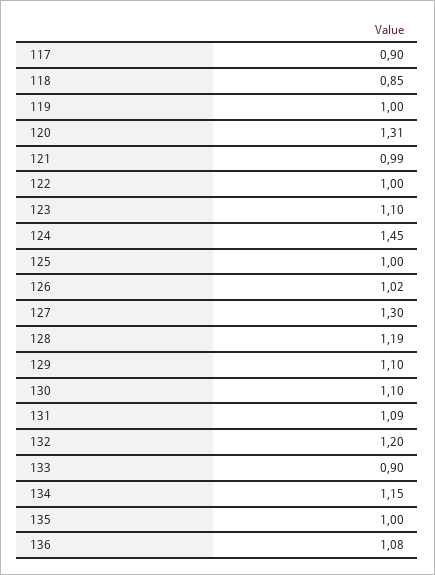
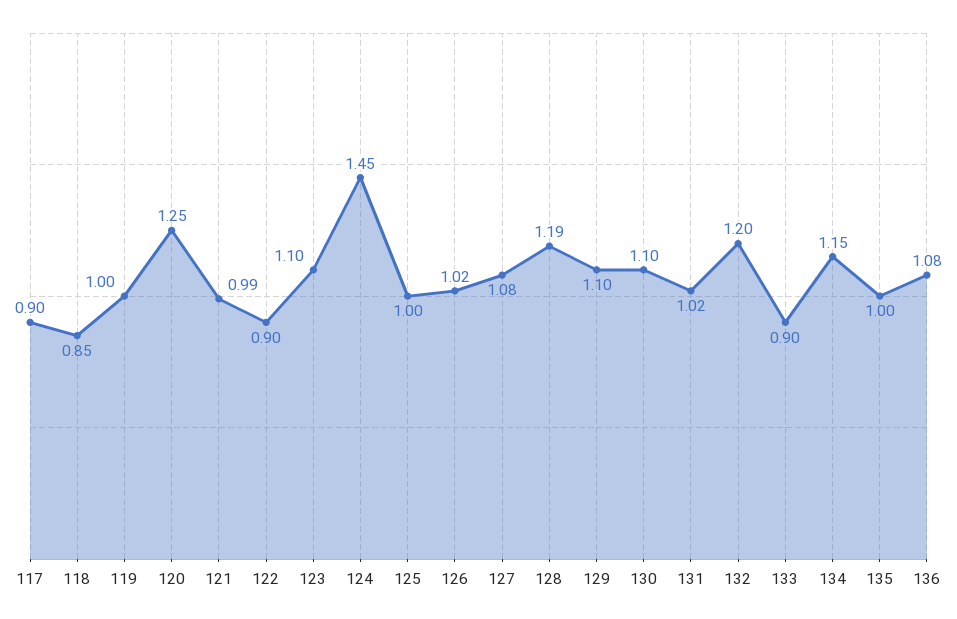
  {
    "117": 0.9,
    "118": 0.85,
    "119": 1,
-   "120": 1.31,
+   "120": 1.25,
    "121": 0.99,
-   "122": 1,
+   "122": 0.9,
    "123": 1.1,
    "124": 1.45,
    "125": 1,
    "126": 1.02,
-   "127": 1.3,
+   "127": 1.08,
    "128": 1.19,
    "129": 1.1,
    "130": 1.1,
-   "131": 1.09,
+   "131": 1.02,
    "132": 1.2,
    "133": 0.9,
    "134": 1.15,
    "135": 1,
    "136": 1.08
  }

